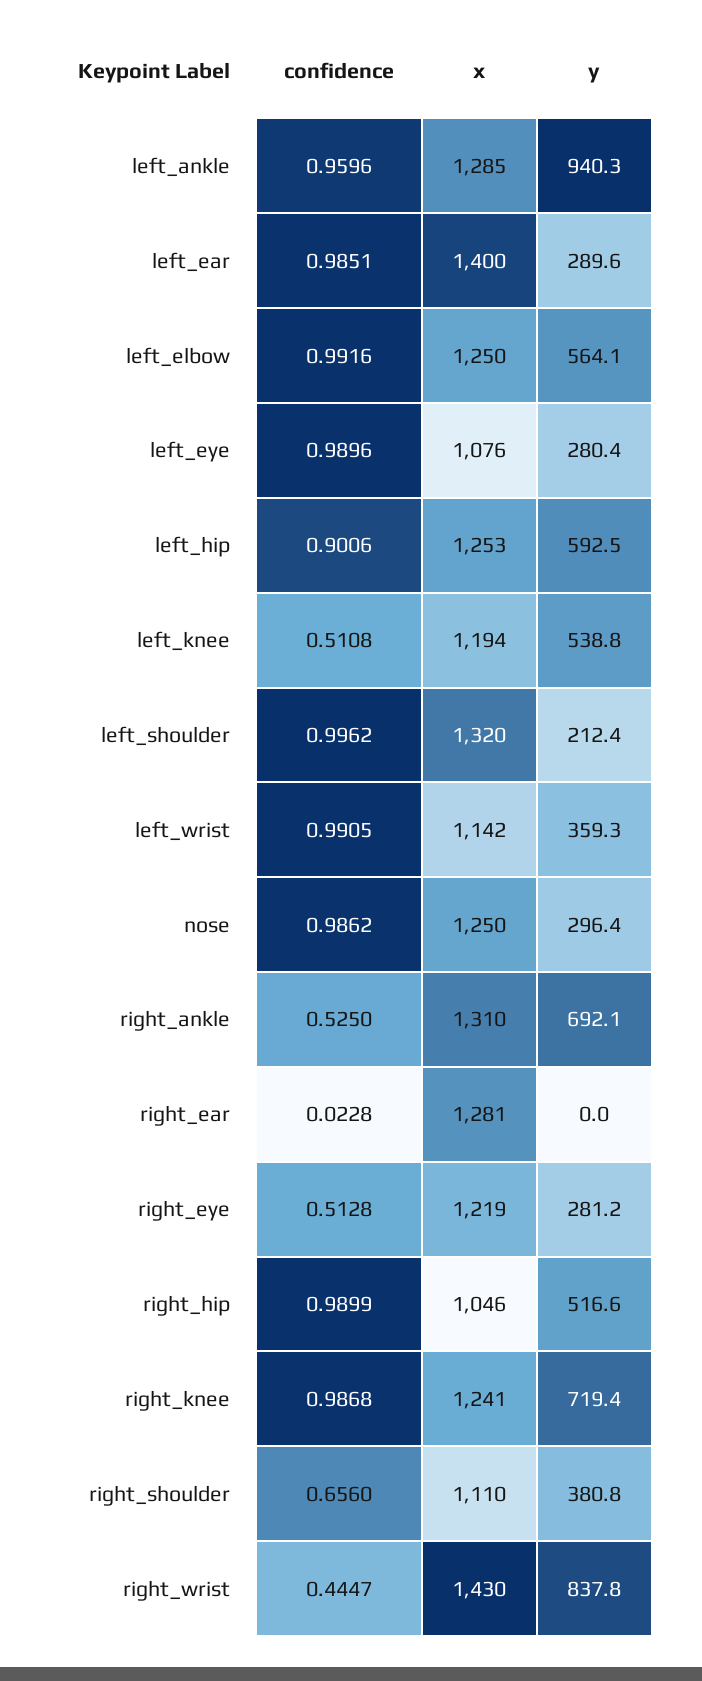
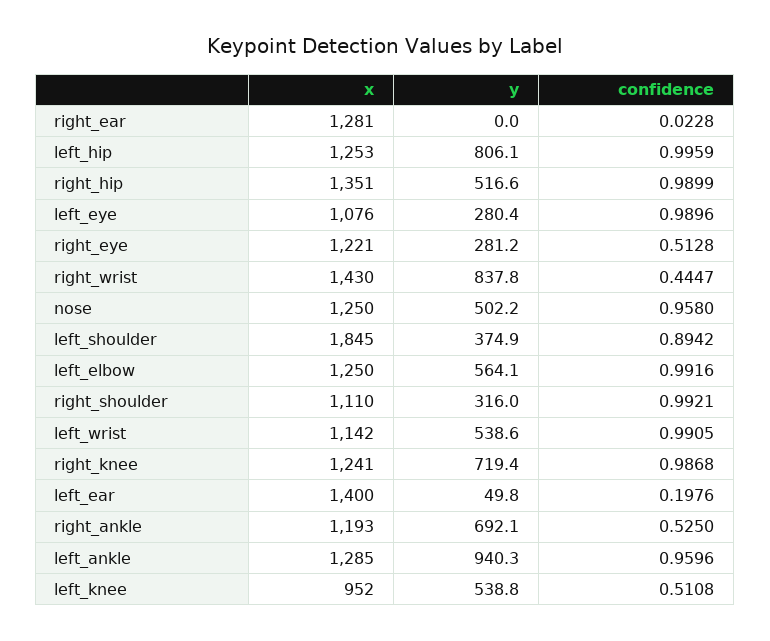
  {
    "confidence": {
      "left_ankle": 0.9596,
-     "left_ear": 0.9851,
+     "left_ear": 0.1976,
      "left_elbow": 0.9916,
      "left_eye": 0.9896,
-     "left_hip": 0.9006,
+     "left_hip": 0.9959,
      "left_knee": 0.5108,
-     "left_shoulder": 0.9962,
+     "left_shoulder": 0.8942,
      "left_wrist": 0.9905,
-     "nose": 0.9862,
+     "nose": 0.958,
      "right_ankle": 0.525,
      "right_ear": 0.0228,
      "right_eye": 0.5128,
      "right_hip": 0.9899,
      "right_knee": 0.9868,
-     "right_shoulder": 0.656,
+     "right_shoulder": 0.9921,
      "right_wrist": 0.4447
    },
    "x": {
      "left_ankle": 1285,
      "left_ear": 1400,
      "left_elbow": 1250,
      "left_eye": 1076,
      "left_hip": 1253,
-     "left_knee": 1194,
+     "left_knee": 952,
-     "left_shoulder": 1320,
+     "left_shoulder": 1845,
      "left_wrist": 1142,
      "nose": 1250,
-     "right_ankle": 1310,
+     "right_ankle": 1193,
      "right_ear": 1281,
-     "right_eye": 1219,
+     "right_eye": 1221,
-     "right_hip": 1046,
+     "right_hip": 1351,
      "right_knee": 1241,
      "right_shoulder": 1110,
      "right_wrist": 1430
    },
    "y": {
      "left_ankle": 940.3,
-     "left_ear": 289.6,
+     "left_ear": 49.8,
      "left_elbow": 564.1,
      "left_eye": 280.4,
-     "left_hip": 592.5,
+     "left_hip": 806.1,
      "left_knee": 538.8,
-     "left_shoulder": 212.4,
+     "left_shoulder": 374.9,
-     "left_wrist": 359.3,
+     "left_wrist": 538.6,
-     "nose": 296.4,
+     "nose": 502.2,
      "right_ankle": 692.1,
      "right_ear": 0,
      "right_eye": 281.2,
      "right_hip": 516.6,
      "right_knee": 719.4,
-     "right_shoulder": 380.8,
+     "right_shoulder": 316,
      "right_wrist": 837.8
    }
  }

